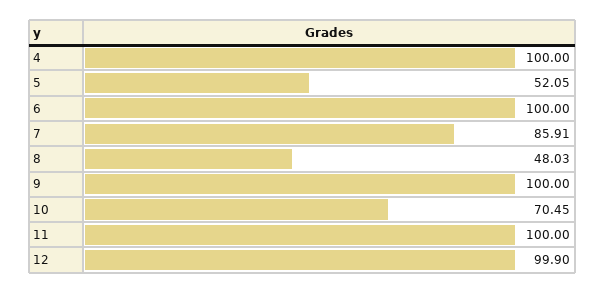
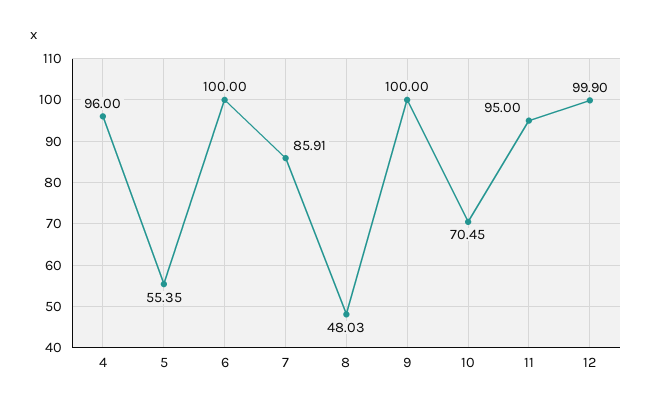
  {
-   "4": 100,
+   "4": 96,
-   "5": 52.05,
+   "5": 55.35,
    "6": 100,
    "7": 85.91,
    "8": 48.03,
    "9": 100,
    "10": 70.45,
-   "11": 100,
+   "11": 95,
    "12": 99.9
  }

